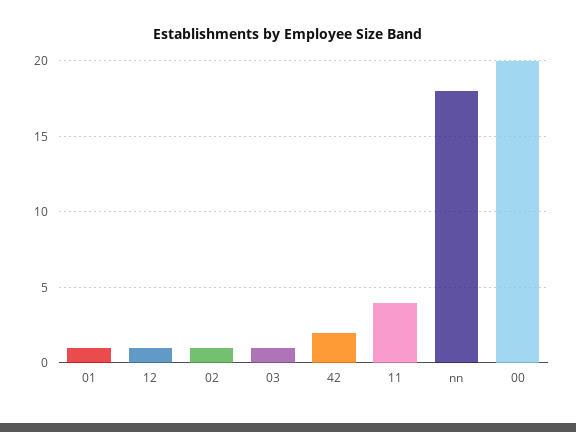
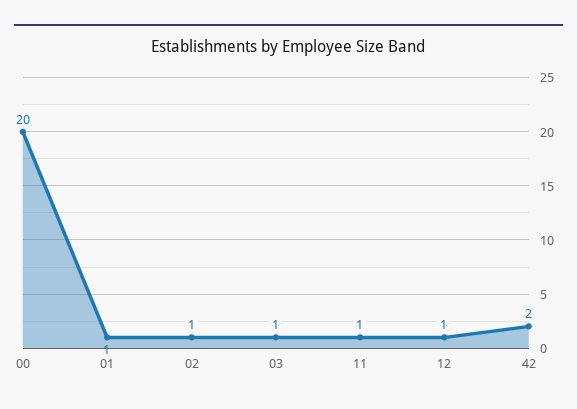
  {
    "01": 1,
    "12": 1,
    "02": 1,
    "03": 1,
    "42": 2,
-   "11": 4,
+   "11": 1,
-   "nn": 18,
    "00": 20
  }

